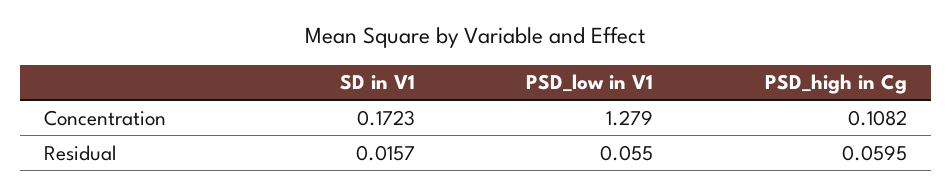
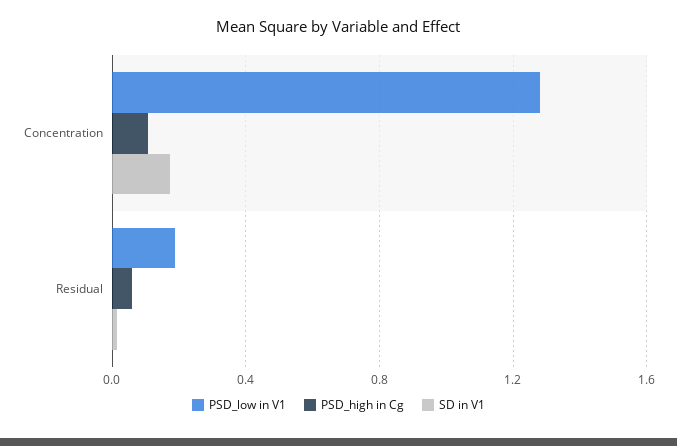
  {
    "SD in V1": {
      "Concentration": 0.1723,
      "Residual": 0.0157
    },
    "PSD_low in V1": {
      "Concentration": 1.279,
-     "Residual": 0.055
+     "Residual": 0.2
    },
    "PSD_high in Cg": {
      "Concentration": 0.1082,
      "Residual": 0.0595
    }
  }

